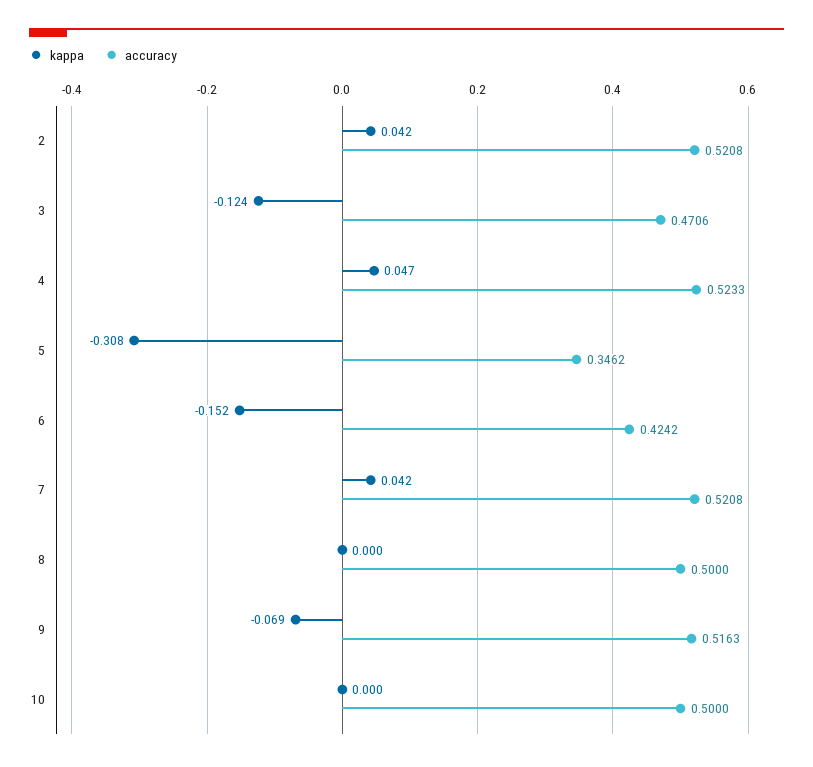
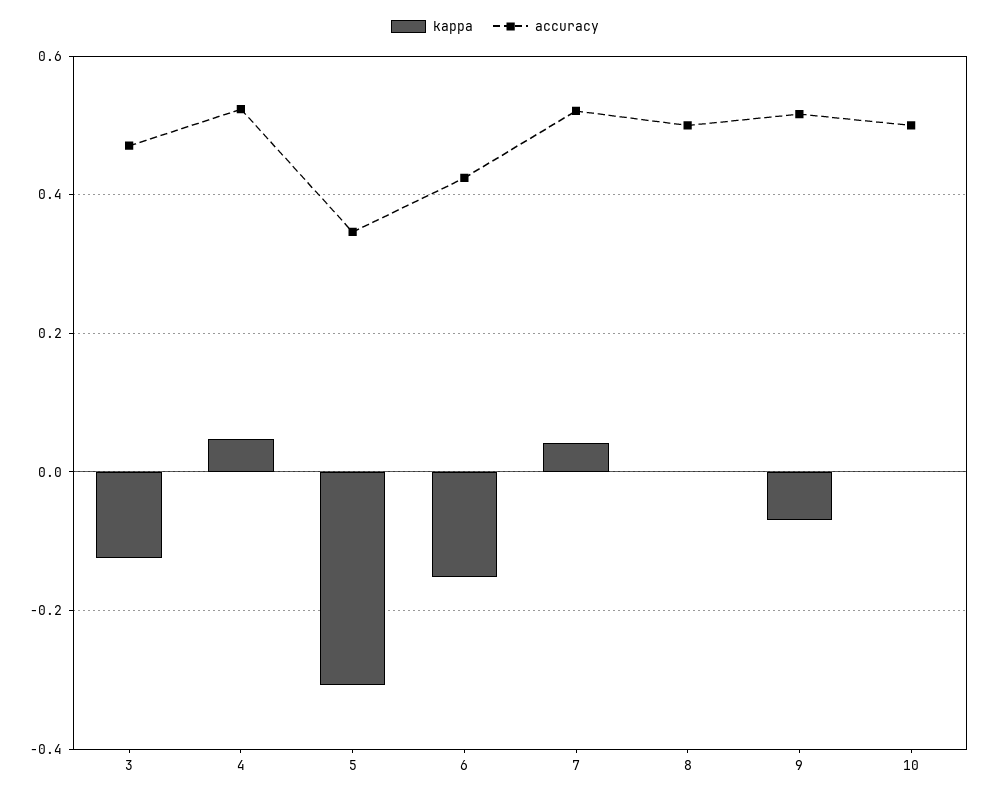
  {
    "kappa": {
-     "2": 0.042,
      "3": -0.124,
      "4": 0.047,
      "5": -0.308,
      "6": -0.152,
      "7": 0.042,
      "8": 0,
      "9": -0.069,
      "10": 0
    },
    "accuracy": {
-     "2": 0.5208,
      "3": 0.4706,
      "4": 0.5233,
      "5": 0.3462,
      "6": 0.4242,
      "7": 0.5208,
      "8": 0.5,
      "9": 0.5163,
      "10": 0.5
    }
  }

